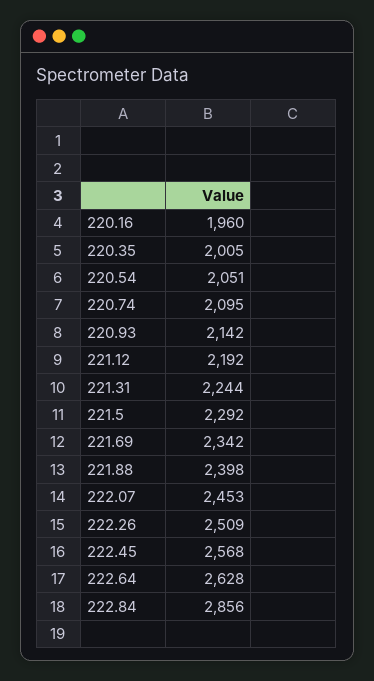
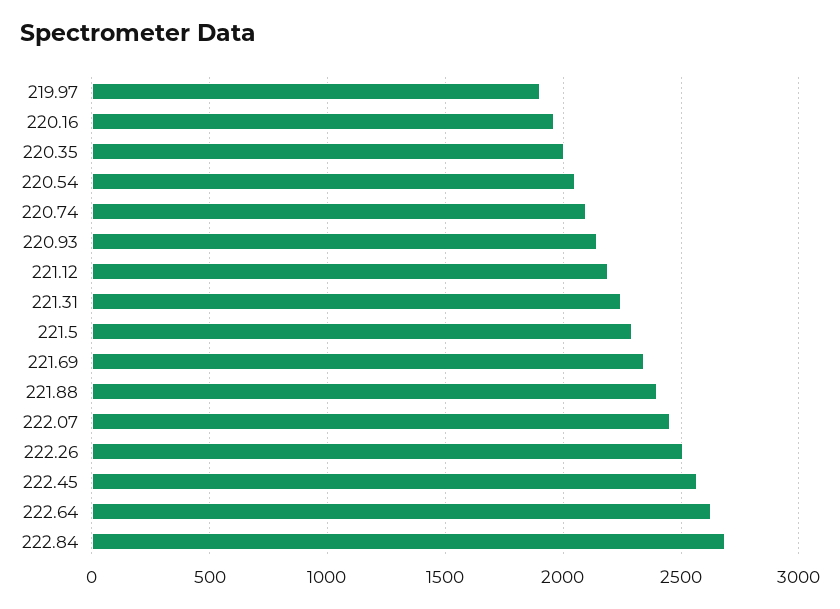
  {
    "220.16": 1960,
    "220.35": 2005,
    "220.54": 2051,
    "220.74": 2095,
    "220.93": 2142,
    "221.12": 2192,
    "221.31": 2244,
    "221.5": 2292,
    "221.69": 2342,
    "221.88": 2398,
    "222.07": 2453,
    "222.26": 2509,
    "222.45": 2568,
    "222.64": 2628,
-   "222.84": 2856
+   "222.84": 2700,
+   "219.97": 1900
  }

